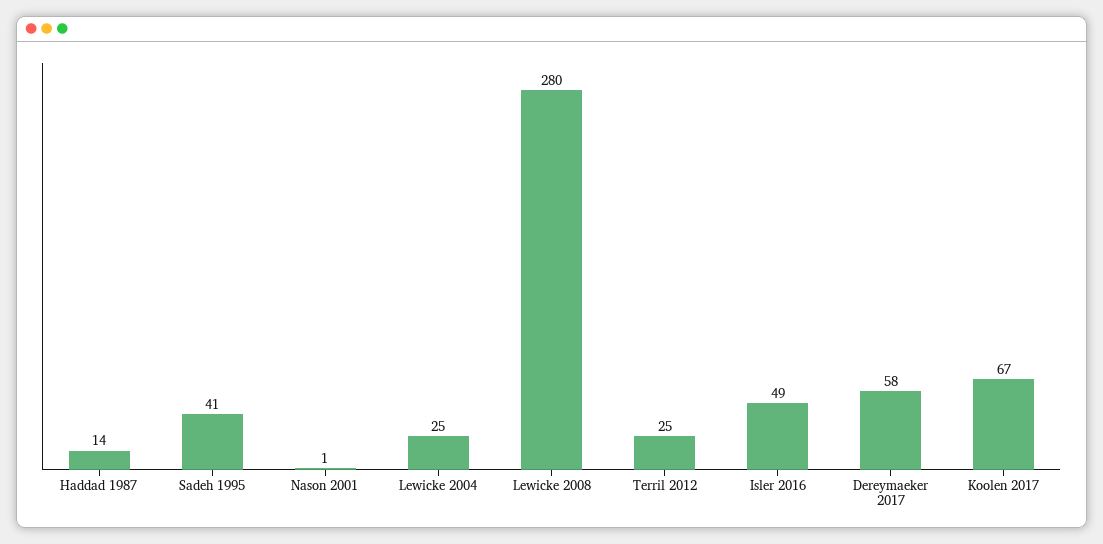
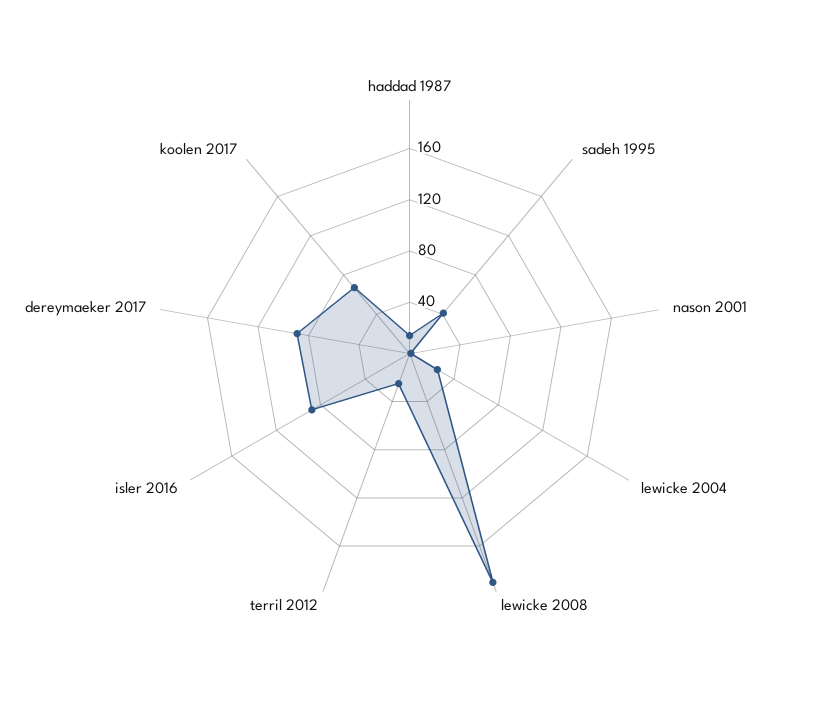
  {
    "Haddad 1987": 14,
    "Sadeh 1995": 41,
    "Nason 2001": 1,
    "Lewicke 2004": 25,
-   "Lewicke 2008": 280,
+   "Lewicke 2008": 190,
    "Terril 2012": 25,
-   "Isler 2016": 49,
+   "Isler 2016": 90,
-   "Dereymaeker 2017": 58,
+   "Dereymaeker 2017": 90,
    "Koolen 2017": 67
  }

